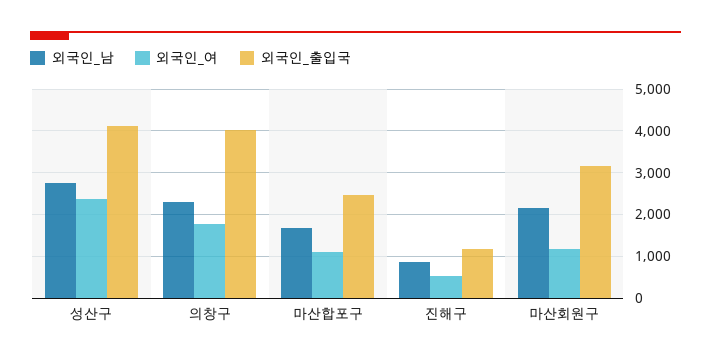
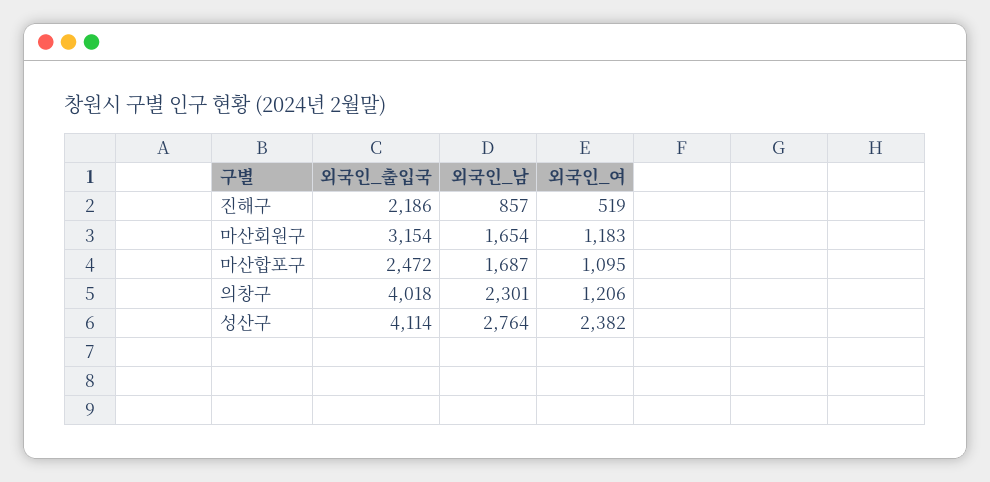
  {
    "외국인_남": {
      "성산구": 2764,
      "의창구": 2301,
      "마산합포구": 1687,
      "진해구": 857,
-     "마산회원구": 2200
+     "마산회원구": 1654
    },
    "외국인_여": {
      "성산구": 2382,
-     "의창구": 1800,
+     "의창구": 1206,
      "마산합포구": 1095,
      "진해구": 519,
      "마산회원구": 1183
    },
    "외국인_출입국": {
      "성산구": 4114,
      "의창구": 4018,
      "마산합포구": 2472,
-     "진해구": 1200,
+     "진해구": 2186,
      "마산회원구": 3154
    }
  }

